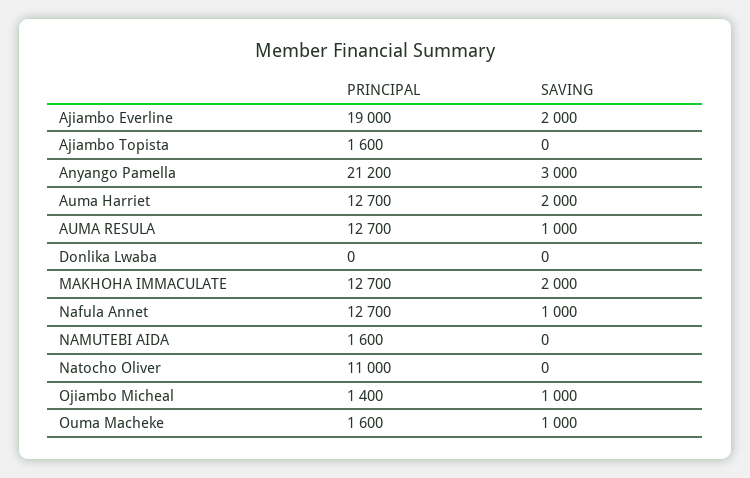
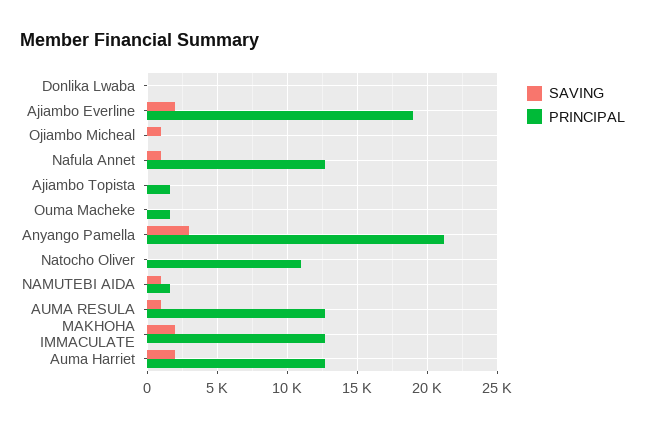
  {
    "PRINCIPAL": {
      "Ajiambo Everline": 19000,
      "Ajiambo Topista": 1600,
      "Anyango Pamella": 21200,
      "Auma Harriet": 12700,
      "AUMA RESULA": 12700,
      "Donlika Lwaba": 0,
      "MAKHOHA IMMACULATE": 12700,
      "Nafula Annet": 12700,
      "NAMUTEBI AIDA": 1600,
      "Natocho Oliver": 11000,
-     "Ojiambo Micheal": 1400,
+     "Ojiambo Micheal": 0,
      "Ouma Macheke": 1600
    },
    "SAVING": {
      "Ajiambo Everline": 2000,
      "Ajiambo Topista": 0,
      "Anyango Pamella": 3000,
      "Auma Harriet": 2000,
      "AUMA RESULA": 1000,
      "Donlika Lwaba": 0,
      "MAKHOHA IMMACULATE": 2000,
      "Nafula Annet": 1000,
-     "NAMUTEBI AIDA": 0,
+     "NAMUTEBI AIDA": 1000,
      "Natocho Oliver": 0,
      "Ojiambo Micheal": 1000,
-     "Ouma Macheke": 1000
+     "Ouma Macheke": 0
    }
  }

